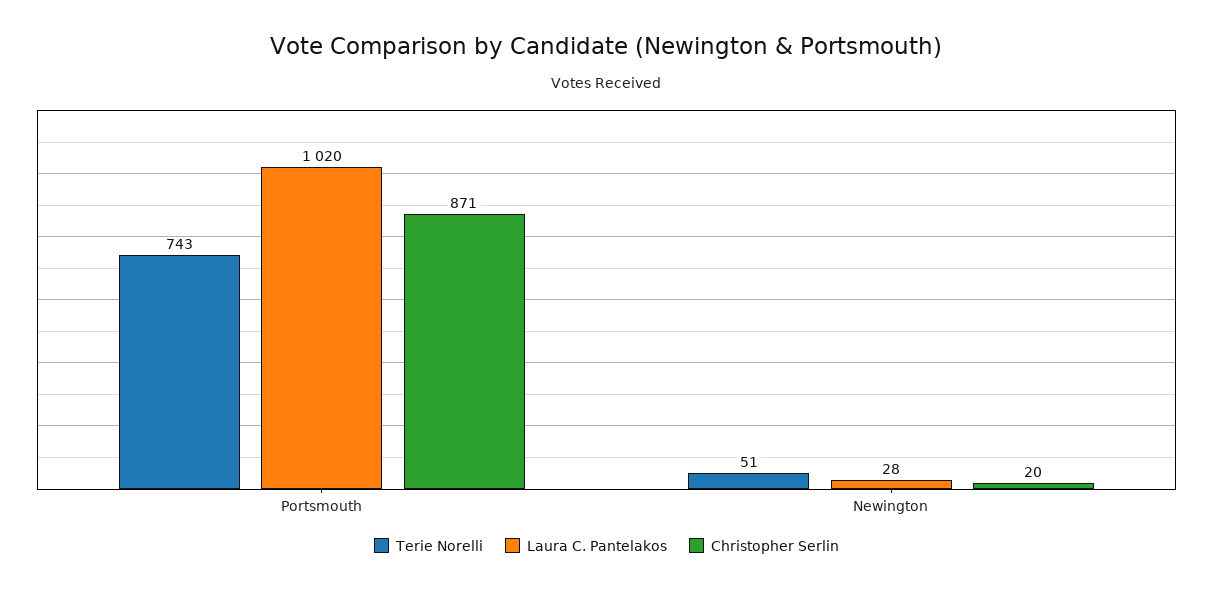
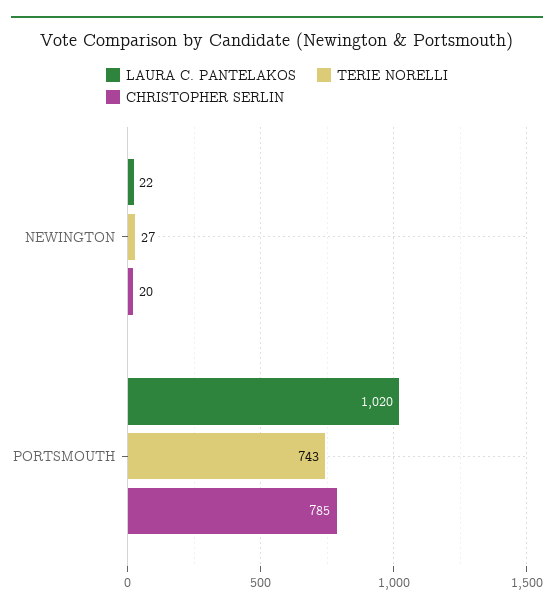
  {
    "Terie Norelli": {
      "Portsmouth": 743,
-     "Newington": 51
+     "Newington": 27
    },
    "Laura C. Pantelakos": {
      "Portsmouth": 1020,
-     "Newington": 28
+     "Newington": 22
    },
    "Christopher Serlin": {
-     "Portsmouth": 871,
+     "Portsmouth": 785,
      "Newington": 20
    }
  }

